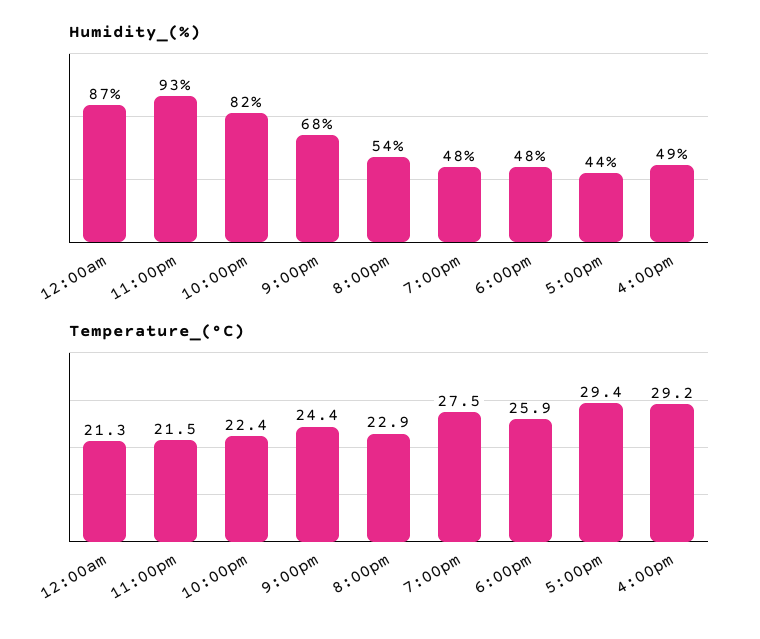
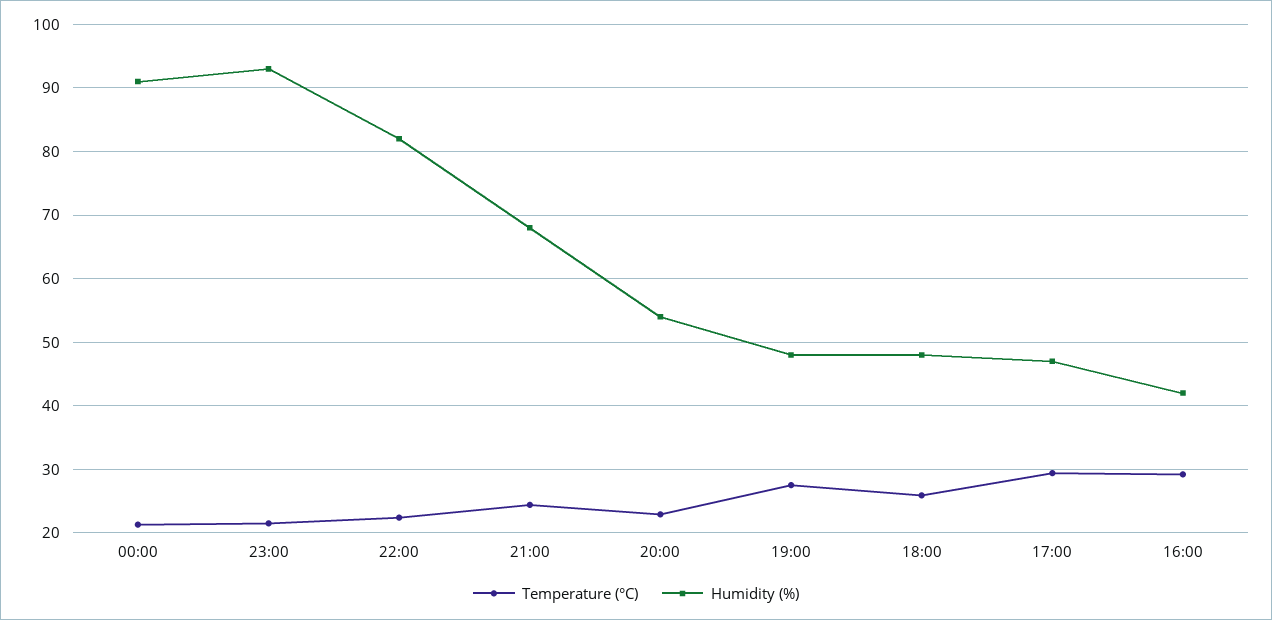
  {
    "Humidity_(%)": {
-     "12:00am": 87,
+     "12:00am": 91,
      "11:00pm": 93,
      "10:00pm": 82,
      "9:00pm": 68,
      "8:00pm": 54,
      "7:00pm": 48,
      "6:00pm": 48,
-     "5:00pm": 44,
+     "5:00pm": 47,
-     "4:00pm": 49
+     "4:00pm": 42
    },
    "Temperature_(°C)": {
      "12:00am": 21.3,
      "11:00pm": 21.5,
      "10:00pm": 22.4,
      "9:00pm": 24.4,
      "8:00pm": 22.9,
      "7:00pm": 27.5,
      "6:00pm": 25.9,
      "5:00pm": 29.4,
      "4:00pm": 29.2
    }
  }

